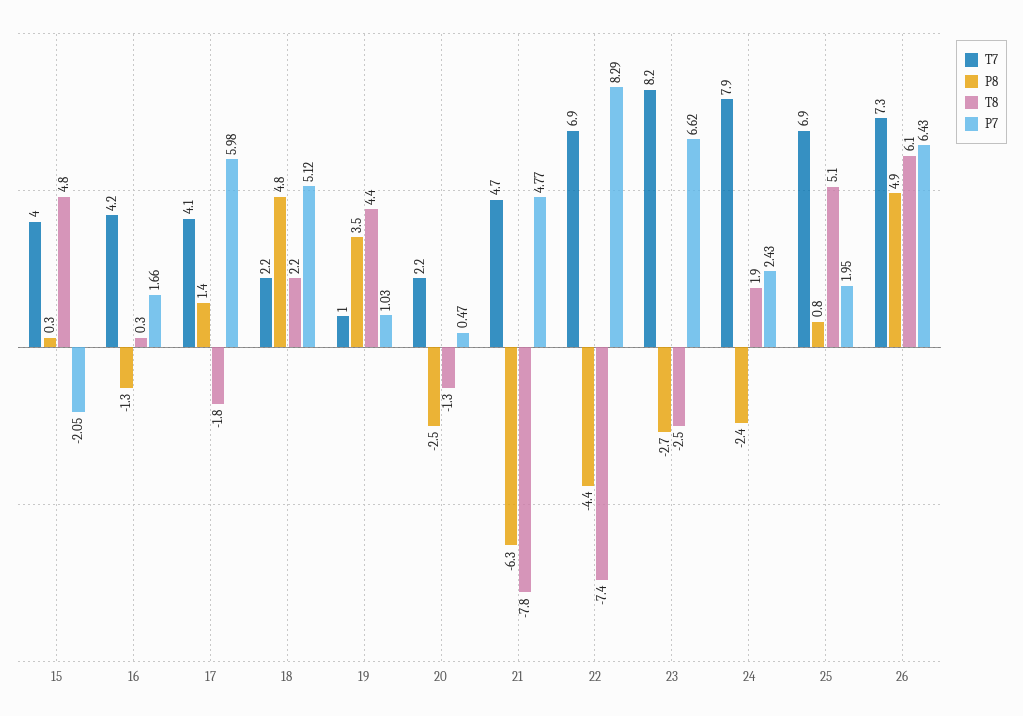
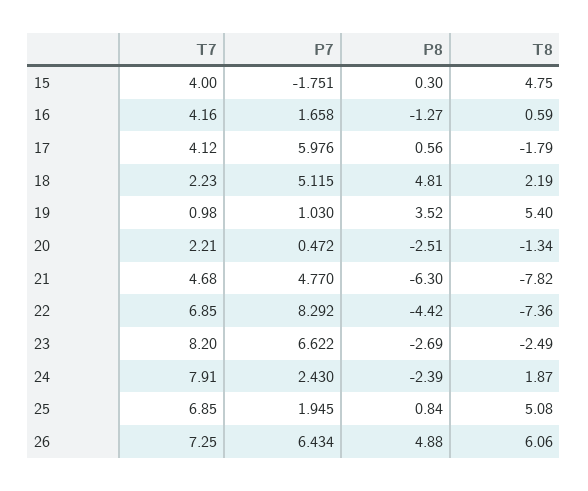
  {
    "T7": {
      "15": 4,
      "16": 4.16,
      "17": 4.12,
      "18": 2.23,
      "19": 0.98,
      "20": 2.21,
      "21": 4.68,
      "22": 6.85,
      "23": 8.2,
      "24": 7.91,
      "25": 6.85,
      "26": 7.25
    },
    "P8": {
      "15": 0.3,
      "16": -1.27,
-     "17": 1.4,
+     "17": 0.56,
      "18": 4.81,
      "19": 3.52,
      "20": -2.51,
      "21": -6.3,
      "22": -4.42,
      "23": -2.69,
      "24": -2.39,
      "25": 0.84,
      "26": 4.88
    },
    "T8": {
      "15": 4.75,
-     "16": 0.3,
+     "16": 0.59,
      "17": -1.79,
      "18": 2.19,
-     "19": 4.4,
+     "19": 5.4,
      "20": -1.34,
      "21": -7.82,
      "22": -7.36,
      "23": -2.49,
      "24": 1.87,
      "25": 5.08,
      "26": 6.06
    },
    "P7": {
-     "15": -2.05,
+     "15": -1.751,
      "16": 1.658,
      "17": 5.976,
      "18": 5.115,
      "19": 1.03,
      "20": 0.472,
      "21": 4.77,
      "22": 8.292,
      "23": 6.622,
      "24": 2.43,
      "25": 1.945,
      "26": 6.434
    }
  }

